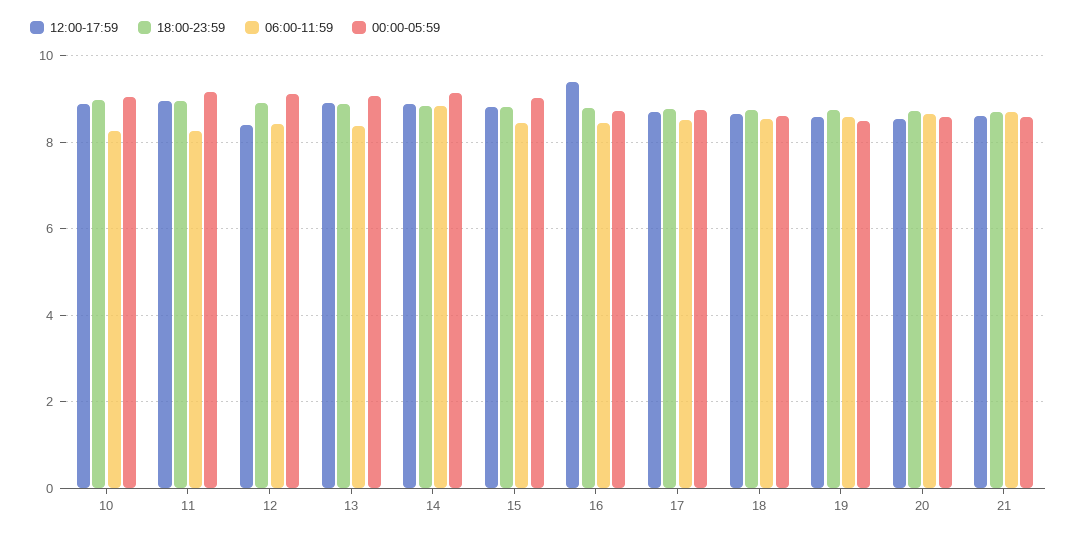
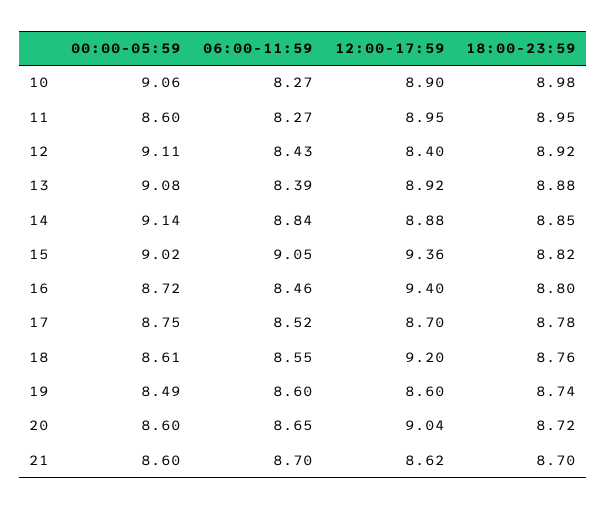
  {
    "12:00-17:59": {
      "10": 8.9,
      "11": 8.95,
      "12": 8.4,
      "13": 8.92,
      "14": 8.88,
-     "15": 8.8,
+     "15": 9.36,
      "16": 9.4,
      "17": 8.7,
-     "18": 8.6,
+     "18": 9.2,
      "19": 8.6,
-     "20": 8.6,
+     "20": 9.04,
      "21": 8.62
    },
    "18:00-23:59": {
      "10": 8.98,
      "11": 8.95,
      "12": 8.92,
      "13": 8.88,
      "14": 8.85,
      "15": 8.82,
      "16": 8.8,
      "17": 8.78,
      "18": 8.76,
      "19": 8.74,
      "20": 8.72,
      "21": 8.7
    },
    "06:00-11:59": {
      "10": 8.27,
      "11": 8.27,
      "12": 8.43,
      "13": 8.39,
      "14": 8.84,
-     "15": 8.4,
+     "15": 9.05,
      "16": 8.46,
      "17": 8.52,
      "18": 8.55,
      "19": 8.6,
      "20": 8.65,
      "21": 8.7
    },
    "00:00-05:59": {
      "10": 9.06,
-     "11": 9.2,
+     "11": 8.6,
      "12": 9.11,
      "13": 9.08,
      "14": 9.14,
      "15": 9.02,
      "16": 8.72,
      "17": 8.75,
      "18": 8.61,
      "19": 8.49,
      "20": 8.6,
      "21": 8.6
    }
  }

